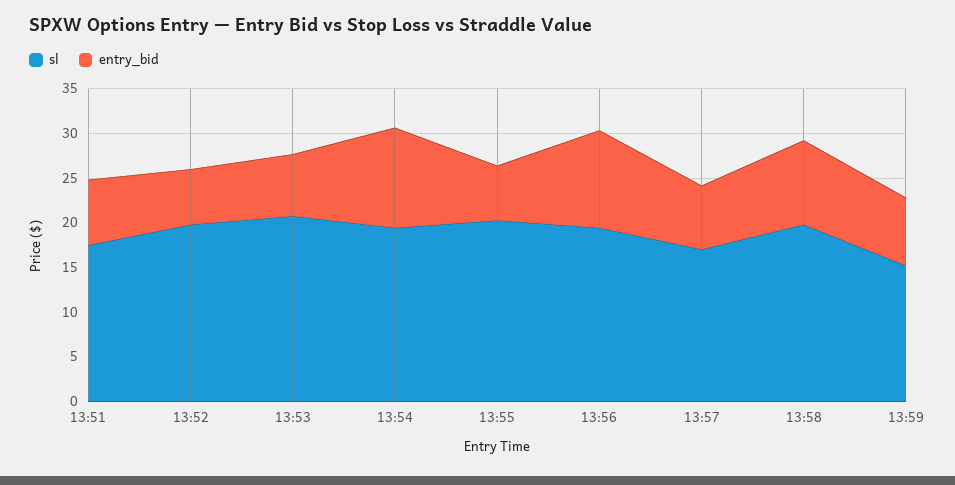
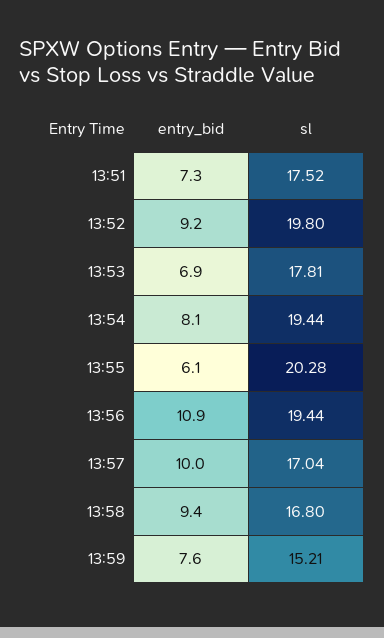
  {
    "sl": {
      "13:51": 17.52,
      "13:52": 19.8,
-     "13:53": 21,
+     "13:53": 17.81,
      "13:54": 19.44,
      "13:55": 20.28,
      "13:56": 19.44,
      "13:57": 17.04,
-     "13:58": 20,
+     "13:58": 16.8,
      "13:59": 15.21
    },
    "entry_bid": {
      "13:51": 7.3,
-     "13:52": 6,
+     "13:52": 9.2,
      "13:53": 6.9,
-     "13:54": 11,
+     "13:54": 8.1,
      "13:55": 6.1,
      "13:56": 10.9,
-     "13:57": 7,
+     "13:57": 10,
      "13:58": 9.4,
      "13:59": 7.6
    }
  }

